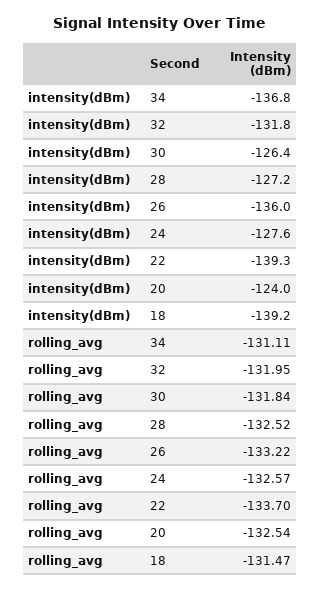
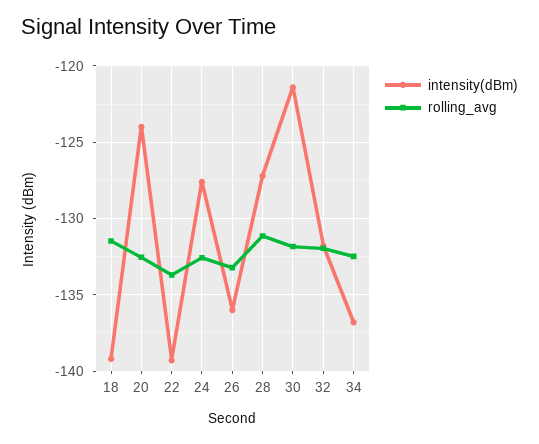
  {
    "intensity(dBm)": {
      "34": -136.8,
      "32": -131.8,
-     "30": -126.4,
+     "30": -121.5,
      "28": -127.2,
      "26": -136,
      "24": -127.6,
      "22": -139.3,
      "20": -124,
      "18": -139.2
    },
    "rolling_avg": {
-     "34": -131.11,
+     "34": -132.5,
      "32": -131.95,
      "30": -131.84,
-     "28": -132.52,
+     "28": -131,
      "26": -133.22,
      "24": -132.57,
      "22": -133.7,
      "20": -132.54,
      "18": -131.47
    }
  }

